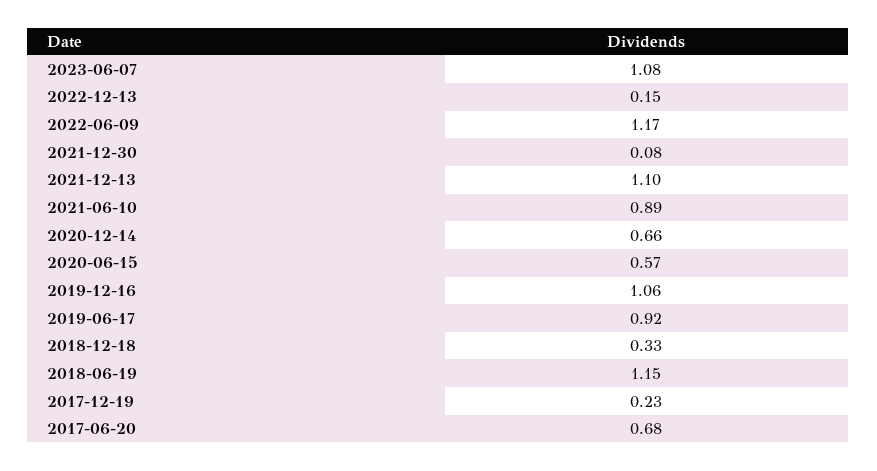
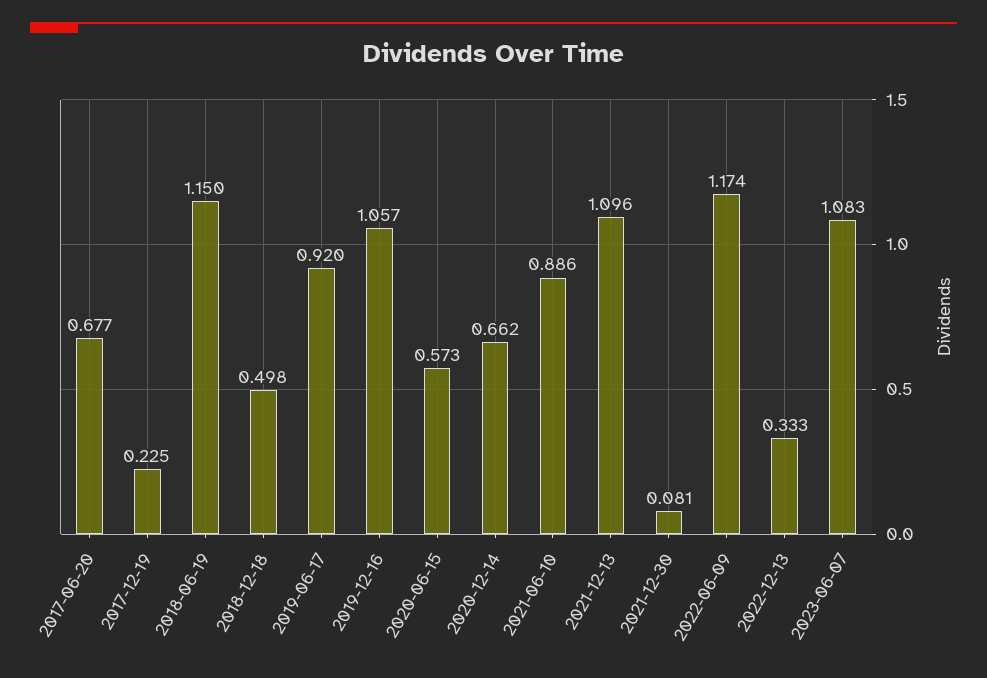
  {
    "2023-06-07": 1.083,
-   "2022-12-13": 0.15,
+   "2022-12-13": 0.333,
    "2022-06-09": 1.174,
    "2021-12-30": 0.081,
    "2021-12-13": 1.096,
    "2021-06-10": 0.886,
    "2020-12-14": 0.662,
    "2020-06-15": 0.573,
    "2019-12-16": 1.057,
    "2019-06-17": 0.92,
-   "2018-12-18": 0.33,
+   "2018-12-18": 0.498,
    "2018-06-19": 1.15,
    "2017-12-19": 0.225,
    "2017-06-20": 0.677
  }

